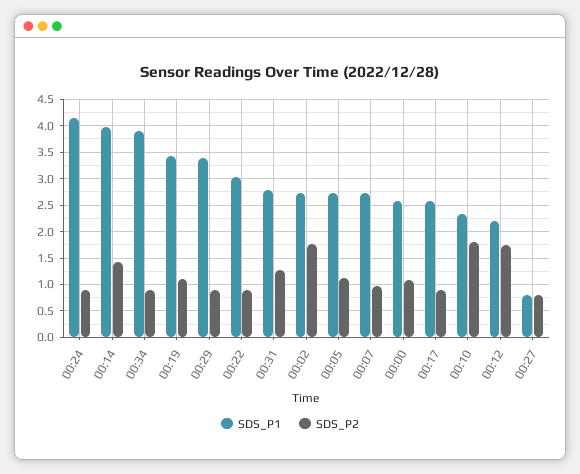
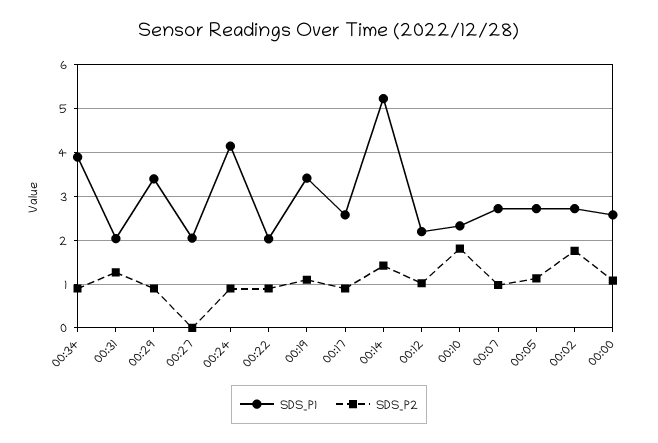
  {
    "SDS_P1": {
      "00:24": 4.2,
-     "00:14": 4,
+     "00:14": 5.2,
      "00:34": 4,
      "00:19": 3.4,
      "00:29": 3.4,
-     "00:22": 3,
+     "00:22": 2,
-     "00:31": 2.75,
+     "00:31": 2,
      "00:02": 2.8,
      "00:05": 2.8,
      "00:07": 2.8,
      "00:00": 2.6,
      "00:17": 2.6,
      "00:10": 2.4,
      "00:12": 2.2,
-     "00:27": 0.75
+     "00:27": 2
    },
    "SDS_P2": {
      "00:24": 1,
      "00:14": 1.4,
      "00:34": 1,
      "00:19": 1.2,
      "00:29": 1,
      "00:22": 1,
      "00:31": 1.2,
      "00:02": 1.8,
      "00:05": 1.2,
      "00:07": 1,
      "00:00": 1,
      "00:17": 1,
      "00:10": 1.8,
-     "00:12": 1.75,
+     "00:12": 1,
-     "00:27": 0.75
+     "00:27": 0
    }
  }

